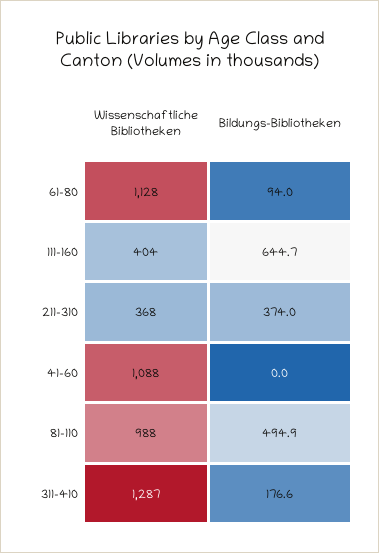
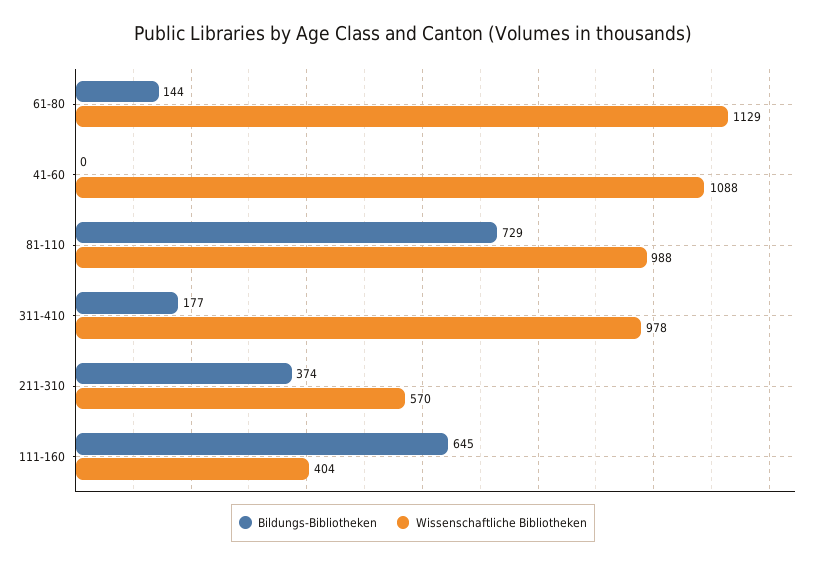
  {
    "Wissenschaftliche Bibliotheken": {
-     "61-80": 1128,
+     "61-80": 1129,
      "111-160": 404,
-     "211-310": 368,
+     "211-310": 570,
      "41-60": 1088,
      "81-110": 988,
-     "311-410": 1287
+     "311-410": 978
    },
    "Bildungs-Bibliotheken": {
-     "61-80": 94,
+     "61-80": 144,
      "111-160": 644.7,
      "211-310": 374,
      "41-60": 0,
-     "81-110": 494.9,
+     "81-110": 729,
      "311-410": 176.6
    }
  }

